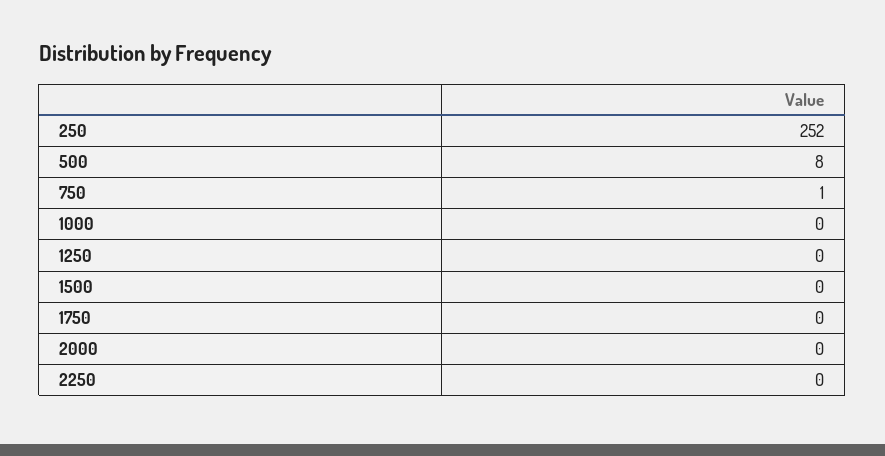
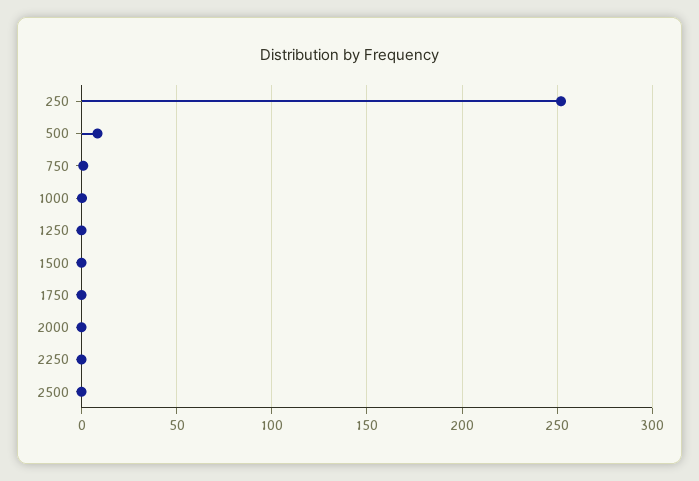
  {
    "250": 252,
    "500": 8,
    "750": 1,
    "1000": 0,
    "1250": 0,
    "1500": 0,
    "1750": 0,
    "2000": 0,
-   "2250": 0
+   "2250": 0,
+   "2500": 0
  }

